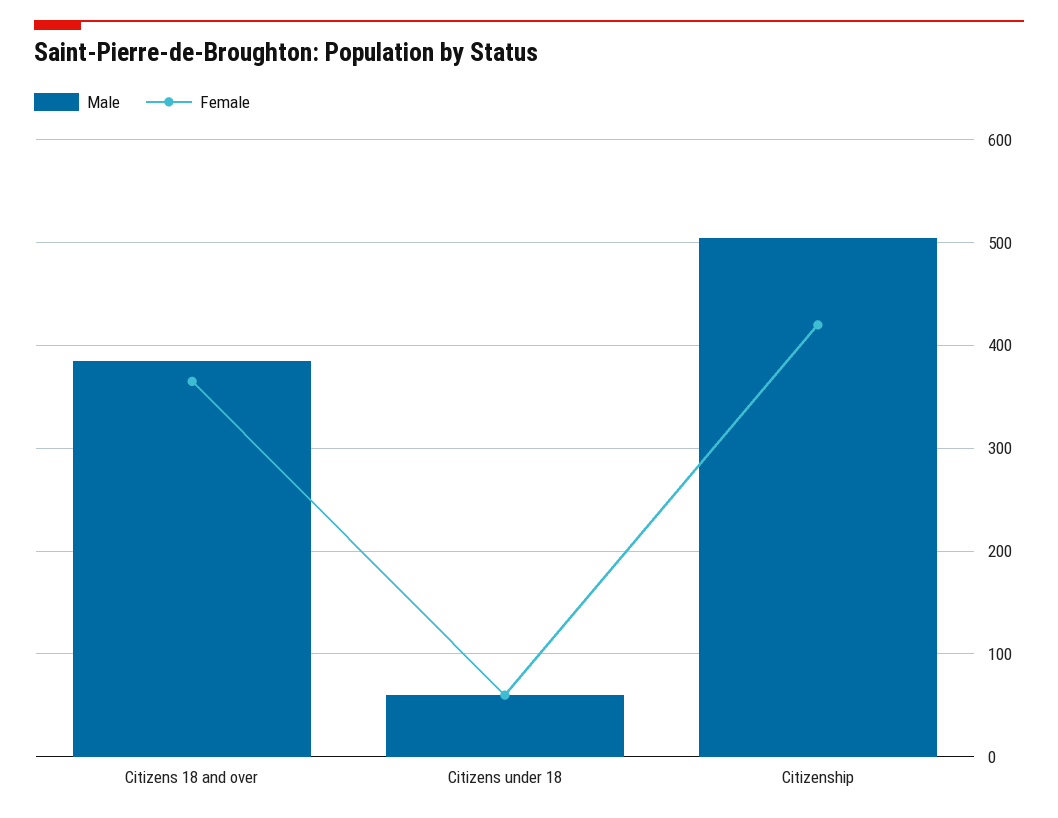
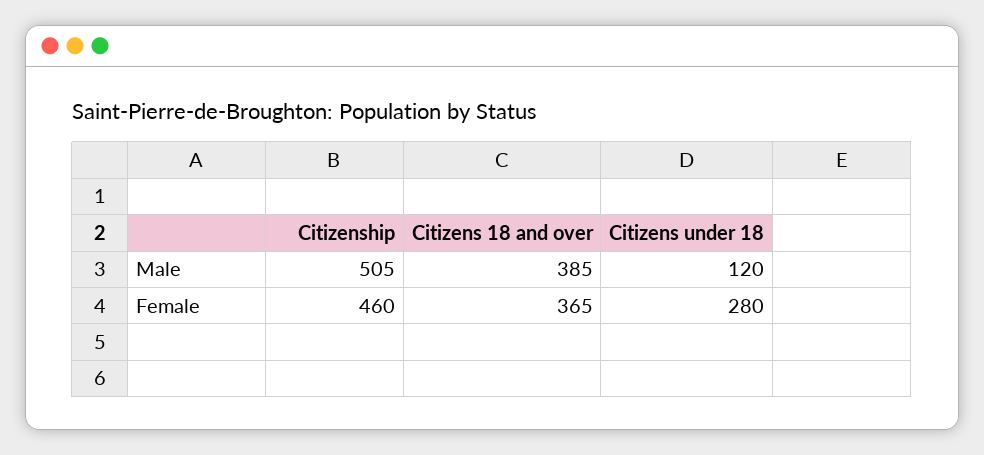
  {
    "Male": {
      "Citizens 18 and over": 385,
-     "Citizens under 18": 60,
+     "Citizens under 18": 120,
      "Citizenship": 505
    },
    "Female": {
      "Citizens 18 and over": 365,
-     "Citizens under 18": 60,
+     "Citizens under 18": 280,
-     "Citizenship": 420
+     "Citizenship": 460
    }
  }

